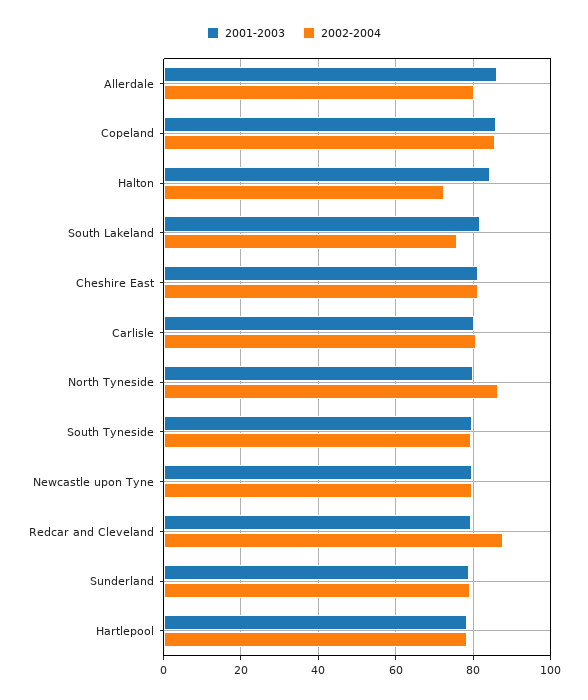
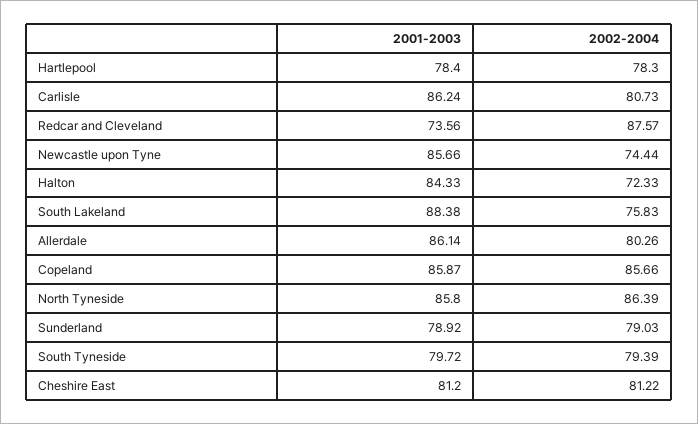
  {
    "2001-2003": {
      "Allerdale": 86.14,
      "Copeland": 85.87,
      "Halton": 84.33,
-     "South Lakeland": 82,
+     "South Lakeland": 88.38,
      "Cheshire East": 81.2,
-     "Carlisle": 80,
+     "Carlisle": 86.24,
-     "North Tyneside": 80,
+     "North Tyneside": 85.8,
      "South Tyneside": 79.72,
-     "Newcastle upon Tyne": 80,
+     "Newcastle upon Tyne": 85.66,
-     "Redcar and Cleveland": 80,
+     "Redcar and Cleveland": 73.56,
      "Sunderland": 78.92,
      "Hartlepool": 78.4
    },
    "2002-2004": {
      "Allerdale": 80.26,
      "Copeland": 85.66,
      "Halton": 72.33,
      "South Lakeland": 75.83,
      "Cheshire East": 81.22,
      "Carlisle": 80.73,
      "North Tyneside": 86.39,
      "South Tyneside": 79.39,
-     "Newcastle upon Tyne": 80,
+     "Newcastle upon Tyne": 74.44,
      "Redcar and Cleveland": 87.57,
      "Sunderland": 79.03,
      "Hartlepool": 78.3
    }
  }

